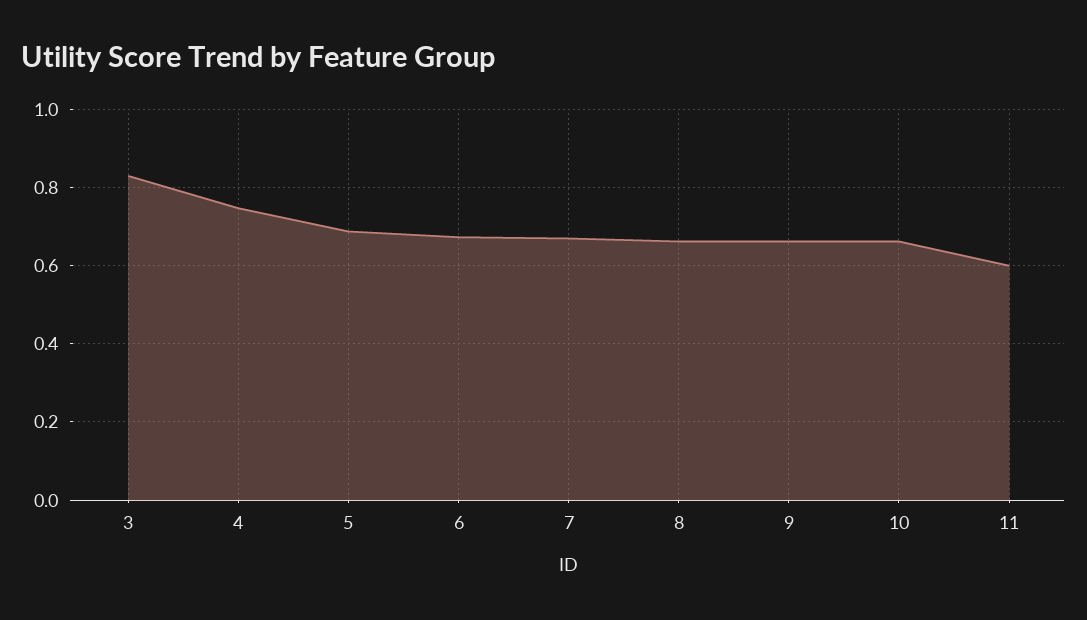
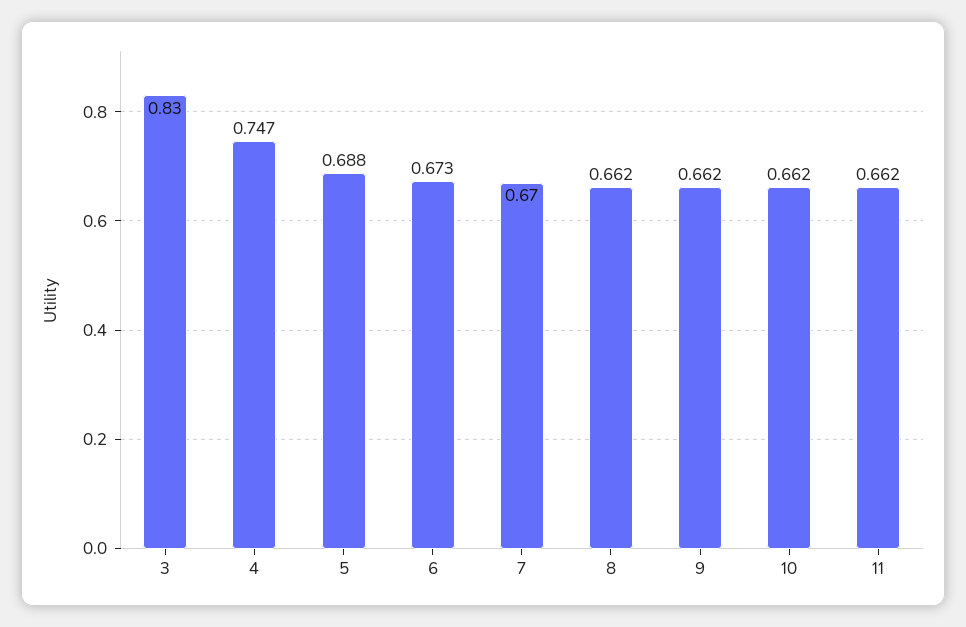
  {
    "3": 0.83,
    "4": 0.747,
    "5": 0.688,
    "6": 0.673,
    "7": 0.67,
    "8": 0.662,
    "9": 0.662,
    "10": 0.662,
-   "11": 0.6
+   "11": 0.662
  }

